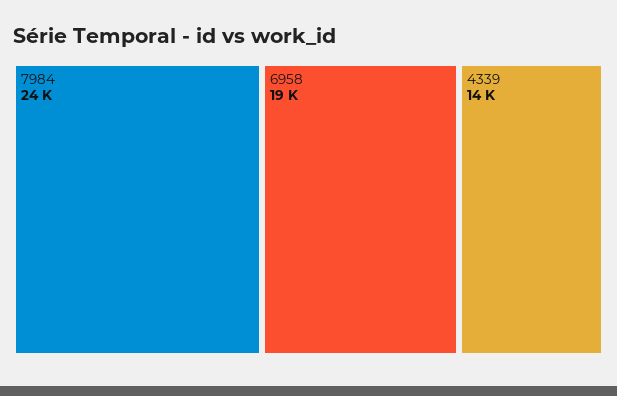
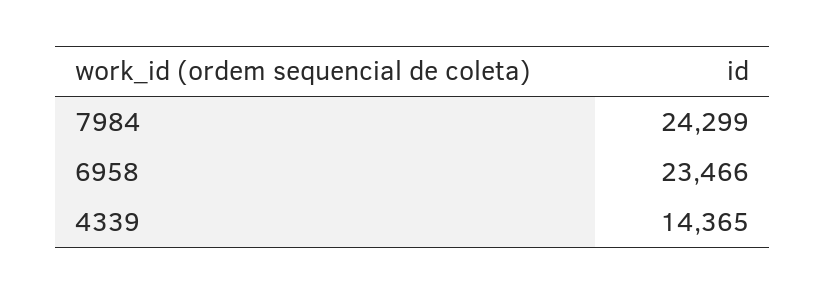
  {
    "7984": 24299,
-   "6958": 19000,
+   "6958": 23466,
    "4339": 14365
  }

